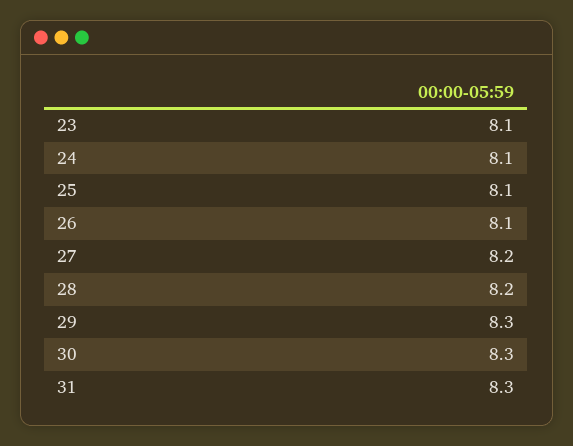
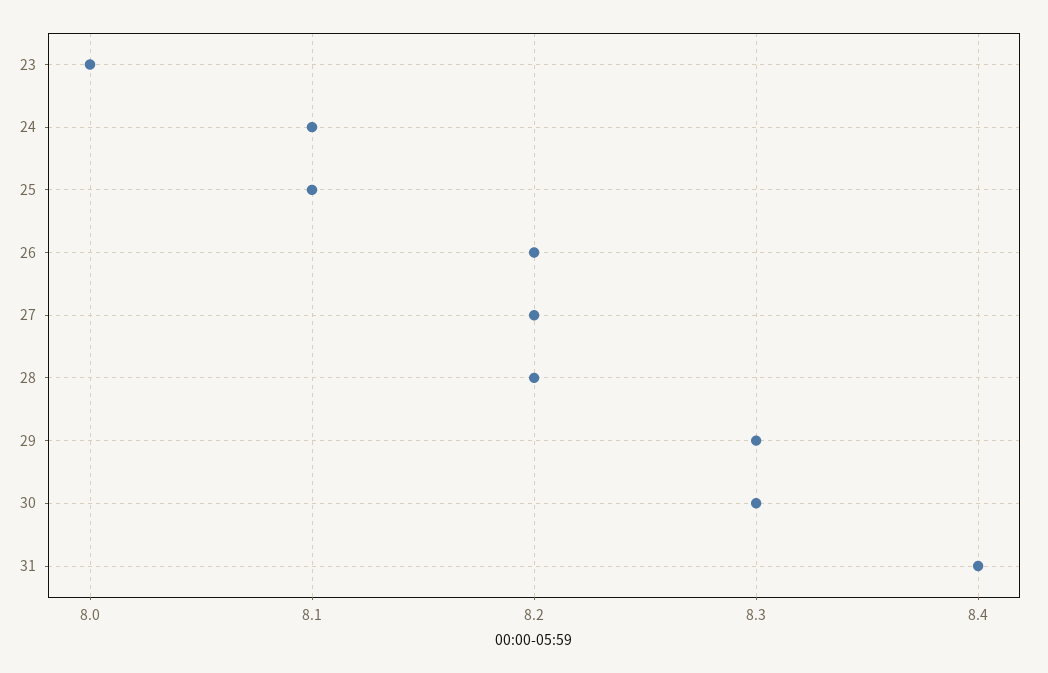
  {
-   "23": 8.1,
+   "23": 8,
    "24": 8.1,
    "25": 8.1,
-   "26": 8.1,
+   "26": 8.2,
    "27": 8.2,
    "28": 8.2,
    "29": 8.3,
    "30": 8.3,
-   "31": 8.3
+   "31": 8.4
  }

